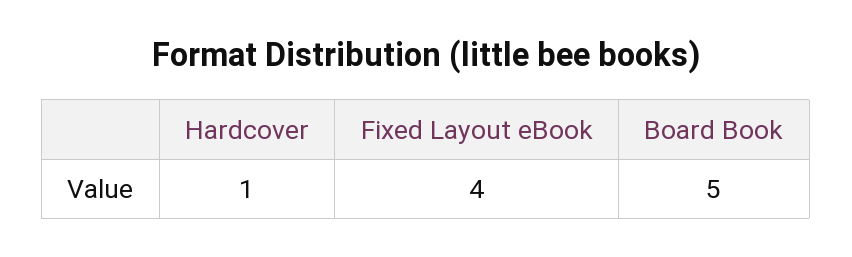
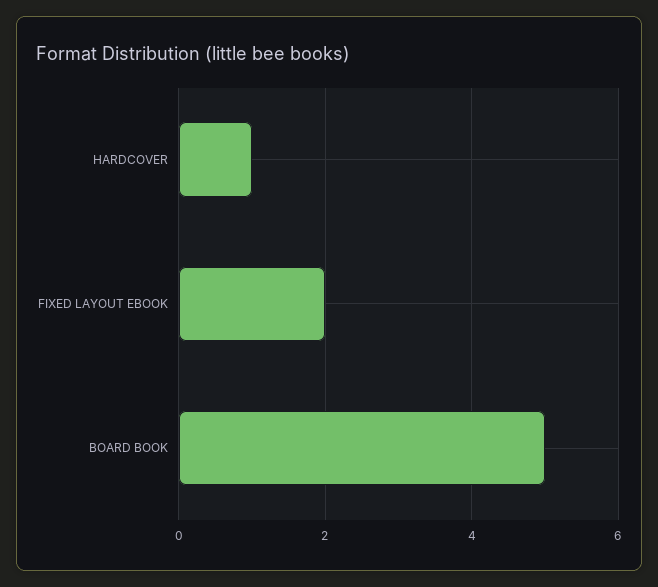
  {
    "Hardcover": 1,
-   "Fixed Layout eBook": 4,
+   "Fixed Layout eBook": 2,
    "Board Book": 5
  }

